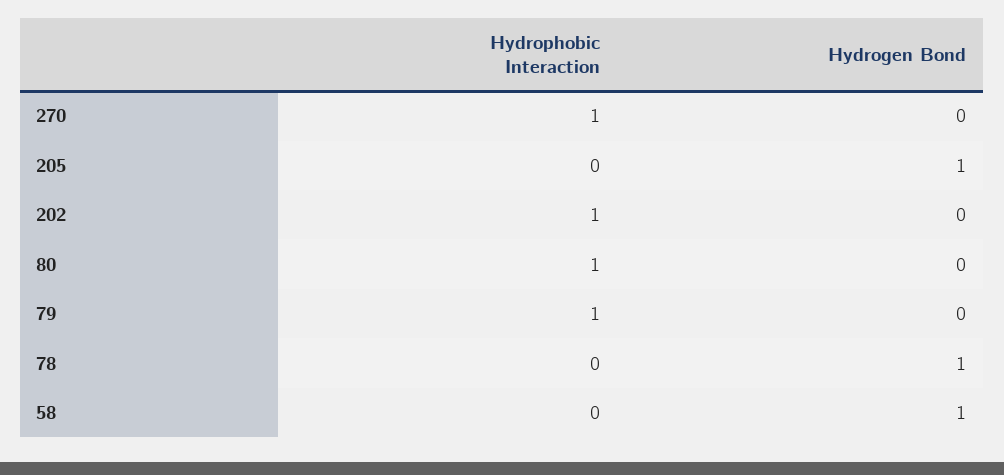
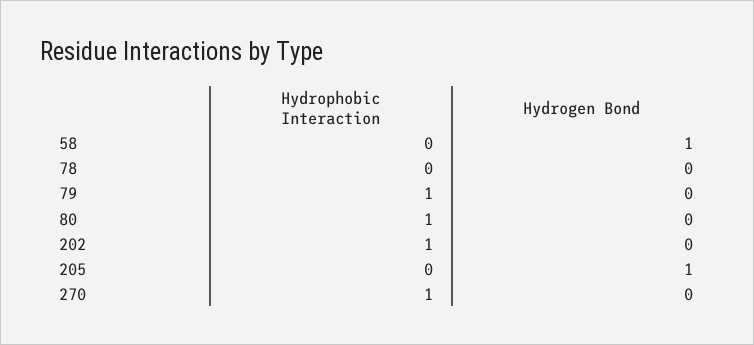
  {
    "Hydrophobic Interaction": {
      "270": 1,
      "205": 0,
      "202": 1,
      "80": 1,
      "79": 1,
      "78": 0,
      "58": 0
    },
    "Hydrogen Bond": {
      "270": 0,
      "205": 1,
      "202": 0,
      "80": 0,
      "79": 0,
-     "78": 1,
+     "78": 0,
      "58": 1
    }
  }

